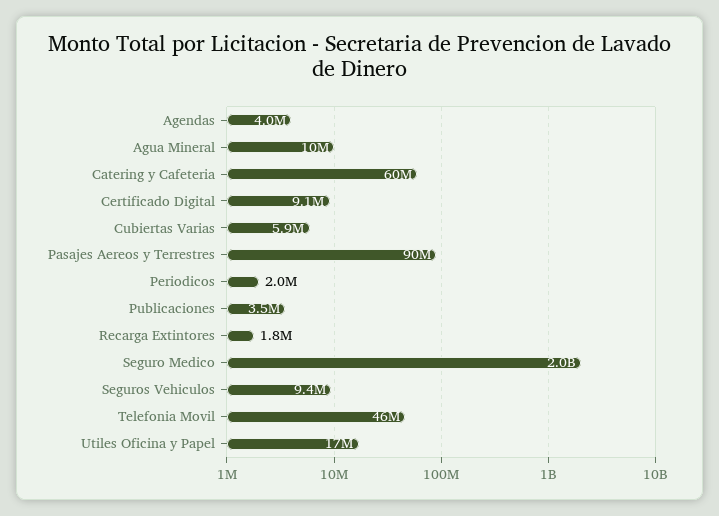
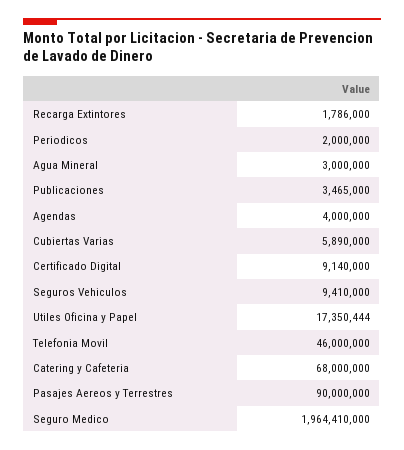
  {
    "Agendas": 4000000,
-   "Agua Mineral": 10000000,
+   "Agua Mineral": 3000000,
-   "Catering y Cafeteria": 60000000,
+   "Catering y Cafeteria": 68000000,
    "Certificado Digital": 9140000,
    "Cubiertas Varias": 5890000,
    "Pasajes Aereos y Terrestres": 90000000,
    "Periodicos": 2000000,
    "Publicaciones": 3465000,
    "Recarga Extintores": 1786000,
    "Seguro Medico": 1964410000,
    "Seguros Vehiculos": 9410000,
    "Telefonia Movil": 46000000,
    "Utiles Oficina y Papel": 17350444
  }

